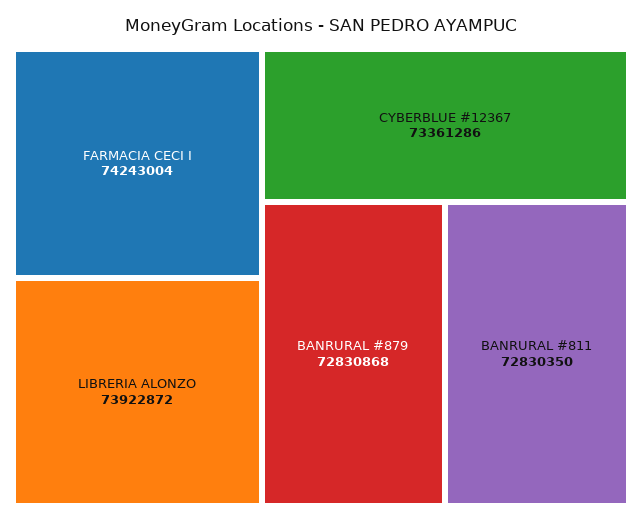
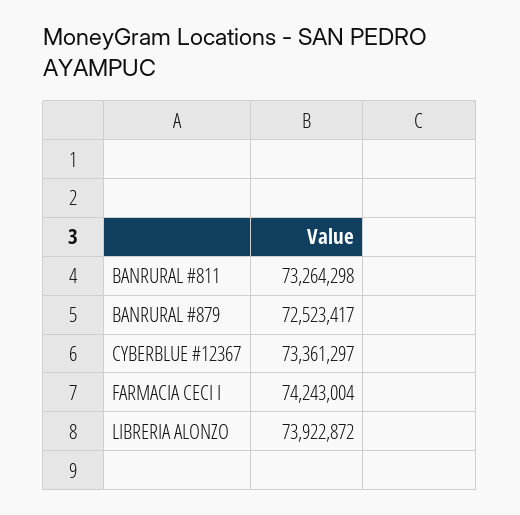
  {
    "FARMACIA CECI I": 74243004,
    "LIBRERIA ALONZO": 73922872,
-   "CYBERBLUE #12367": 73361286,
+   "CYBERBLUE #12367": 73361297,
-   "BANRURAL #879": 72830868,
+   "BANRURAL #879": 72523417,
-   "BANRURAL #811": 72830350
+   "BANRURAL #811": 73264298
  }

